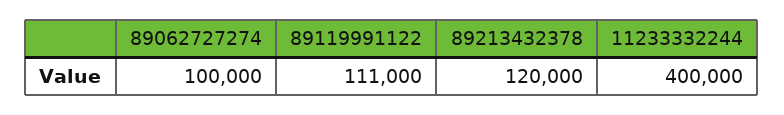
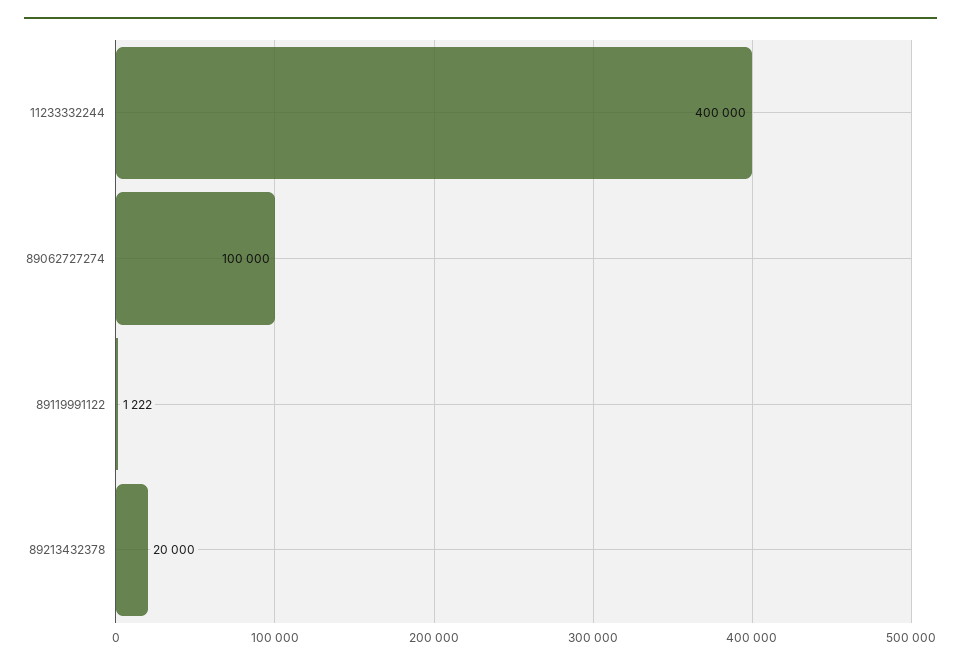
  {
    "89062727274": 100000,
-   "89119991122": 111000,
+   "89119991122": 1222,
-   "89213432378": 120000,
+   "89213432378": 20000,
    "11233332244": 400000
  }

